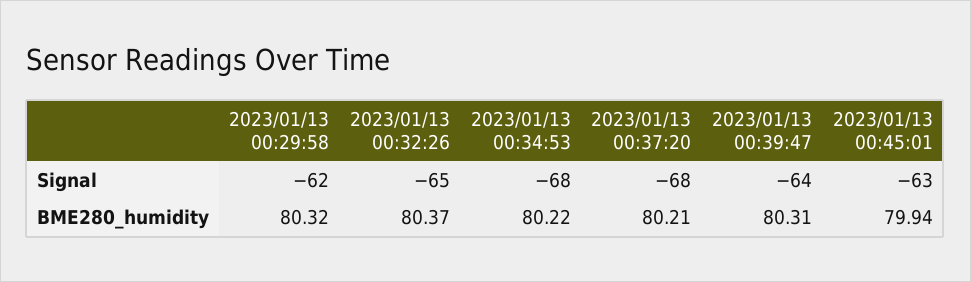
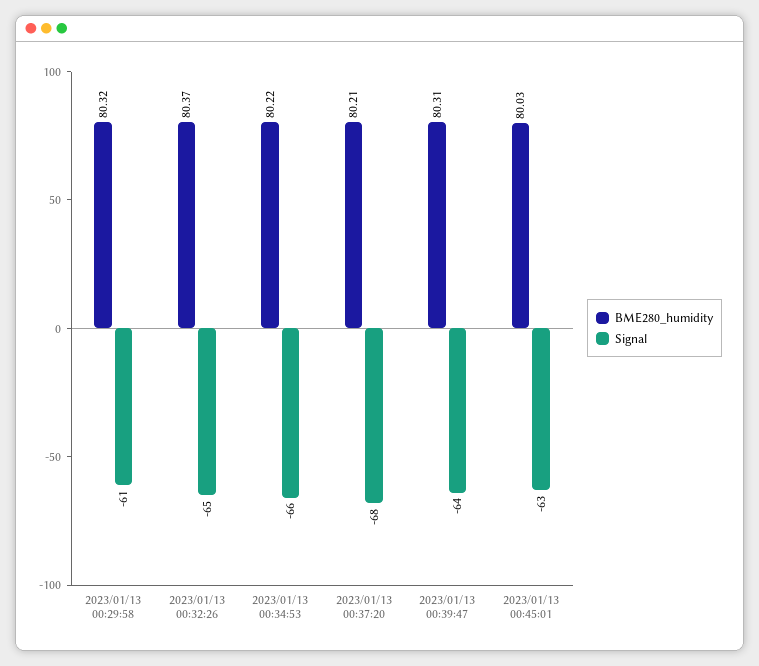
  {
    "Signal": {
-     "2023/01/13 00:29:58": -62,
+     "2023/01/13 00:29:58": -61,
      "2023/01/13 00:32:26": -65,
-     "2023/01/13 00:34:53": -68,
+     "2023/01/13 00:34:53": -66,
      "2023/01/13 00:37:20": -68,
      "2023/01/13 00:39:47": -64,
      "2023/01/13 00:45:01": -63
    },
    "BME280_humidity": {
      "2023/01/13 00:29:58": 80.32,
      "2023/01/13 00:32:26": 80.37,
      "2023/01/13 00:34:53": 80.22,
      "2023/01/13 00:37:20": 80.21,
      "2023/01/13 00:39:47": 80.31,
-     "2023/01/13 00:45:01": 79.94
+     "2023/01/13 00:45:01": 80.03
    }
  }

